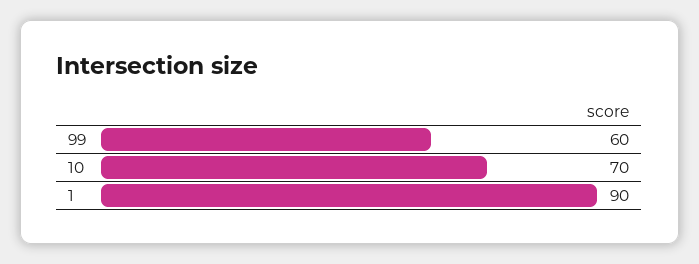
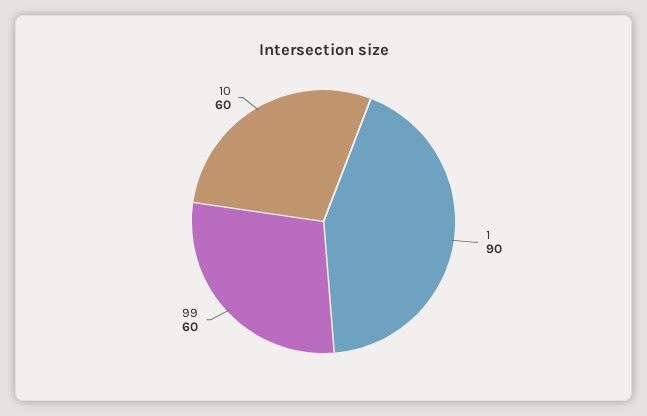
  {
    "99": 60,
-   "10": 70,
+   "10": 60,
    "1": 90
  }

